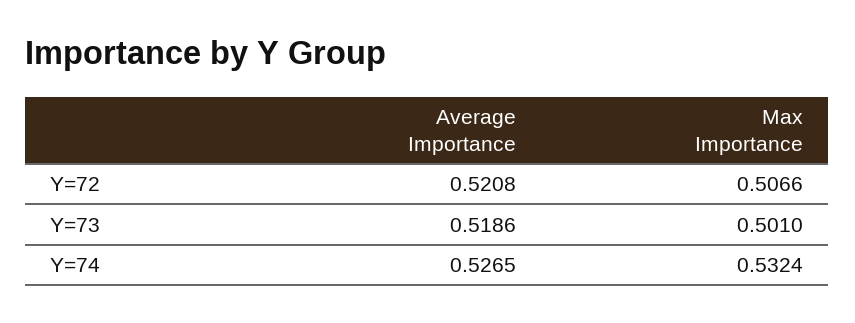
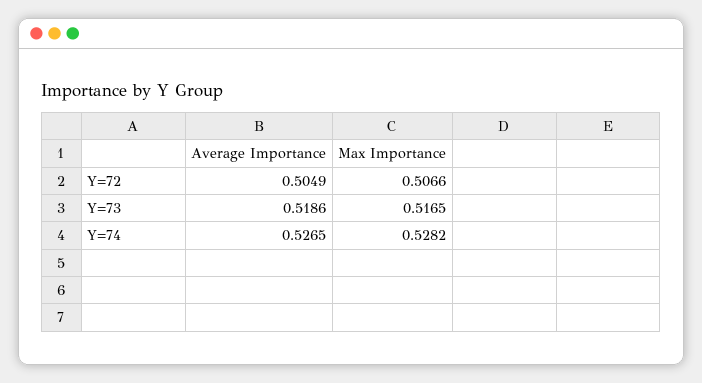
  {
    "Average Importance": {
-     "Y=72": 0.5208,
+     "Y=72": 0.5049,
      "Y=73": 0.5186,
      "Y=74": 0.5265
    },
    "Max Importance": {
      "Y=72": 0.5066,
-     "Y=73": 0.501,
+     "Y=73": 0.5165,
-     "Y=74": 0.5324
+     "Y=74": 0.5282
    }
  }

